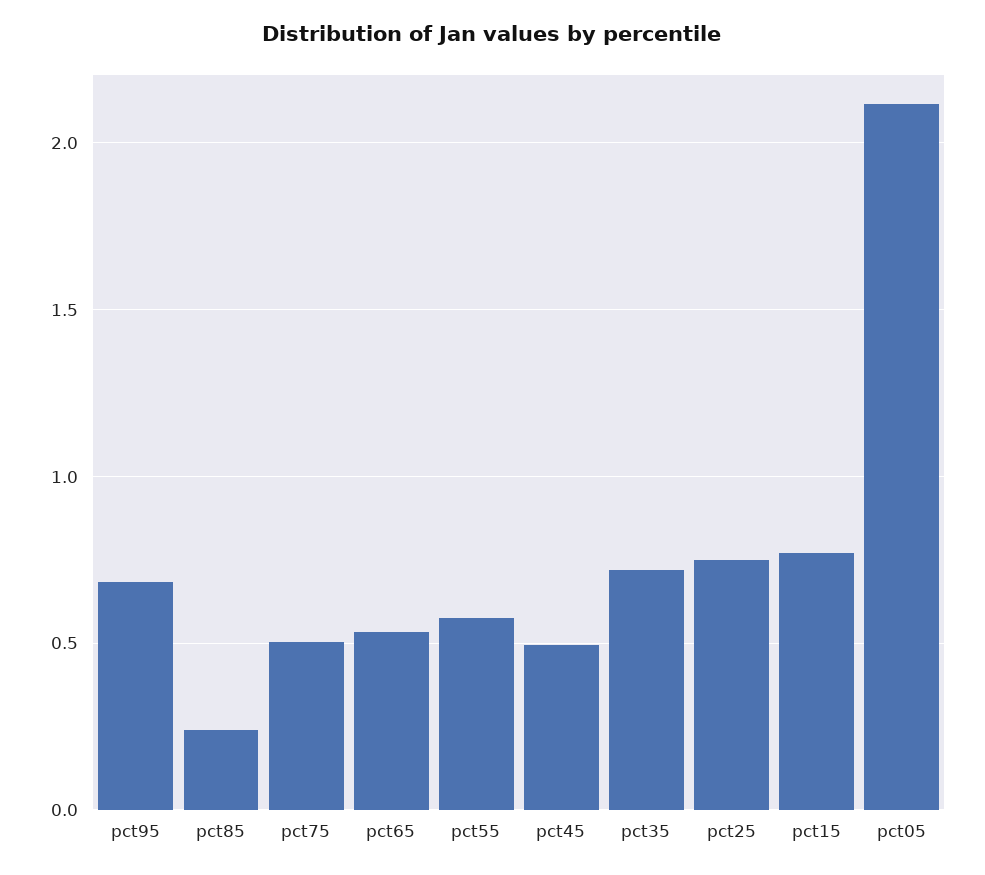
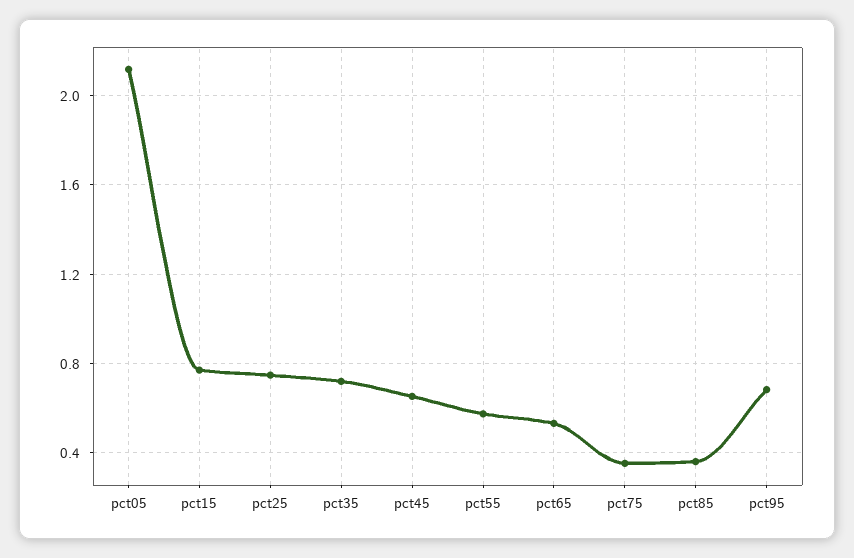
  {
    "pct95": 0.7,
-   "pct85": 0.25,
+   "pct85": 0.35,
-   "pct75": 0.5,
+   "pct75": 0.35,
    "pct65": 0.55,
    "pct55": 0.6,
-   "pct45": 0.5,
+   "pct45": 0.65,
    "pct35": 0.7,
    "pct25": 0.75,
    "pct15": 0.75,
    "pct05": 2.1
  }

